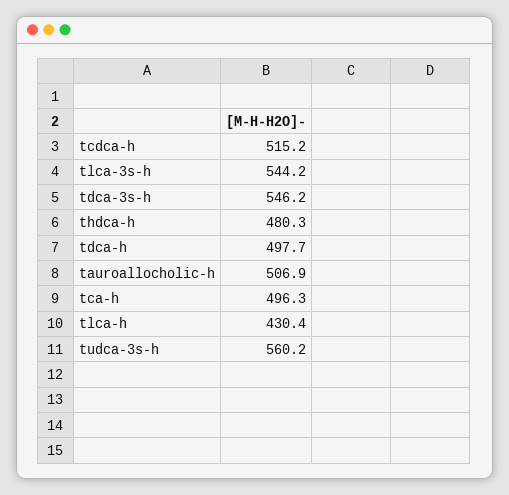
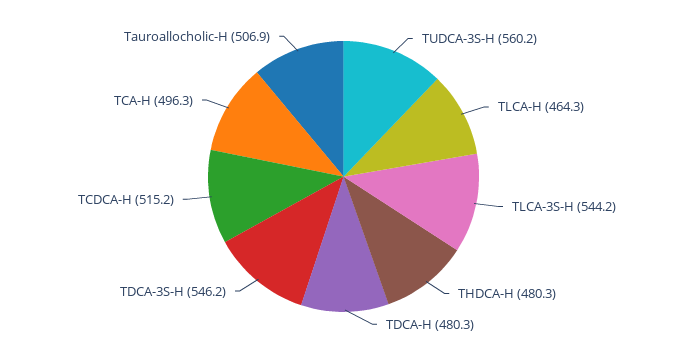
  {
    "tcdca-h": 515.2,
    "tlca-3s-h": 544.2,
    "tdca-3s-h": 546.2,
    "thdca-h": 480.3,
-   "tdca-h": 497.7,
+   "tdca-h": 480.3,
    "tauroallocholic-h": 506.9,
    "tca-h": 496.3,
-   "tlca-h": 430.4,
+   "tlca-h": 464.3,
    "tudca-3s-h": 560.2
  }

